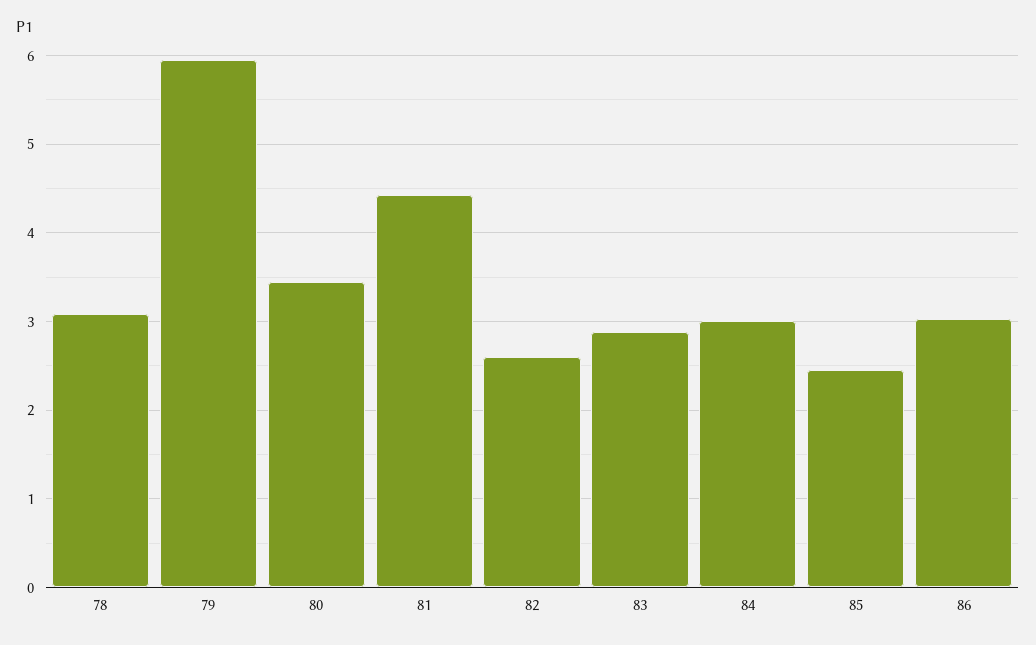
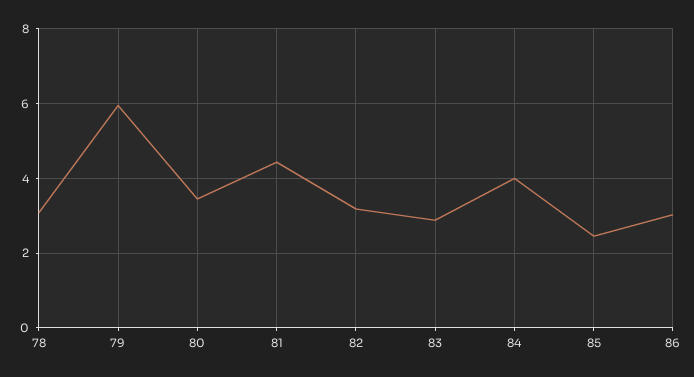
  {
    "78": 3.1,
    "79": 6,
    "80": 3.5,
    "81": 4.4,
-   "82": 2.6,
+   "82": 3.2,
    "83": 2.9,
-   "84": 3,
+   "84": 4,
    "85": 2.5,
    "86": 3
  }

